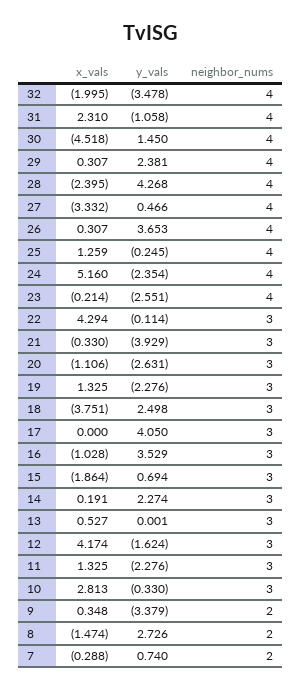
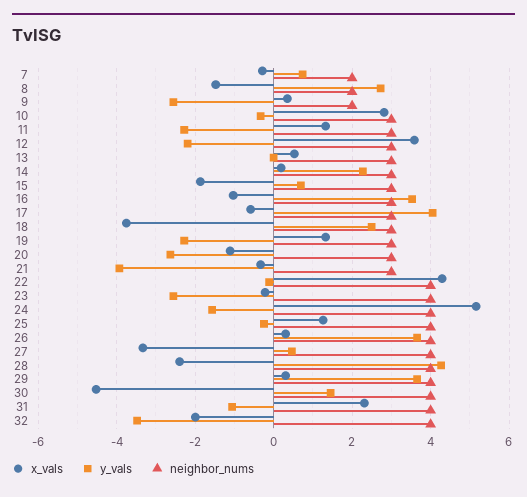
  {
    "x_vals": {
      "32": -1.995,
      "31": 2.31,
      "30": -4.518,
      "29": 0.307,
      "28": -2.395,
      "27": -3.332,
      "26": 0.307,
      "25": 1.259,
      "24": 5.16,
      "23": -0.214,
      "22": 4.294,
      "21": -0.33,
      "20": -1.106,
      "19": 1.325,
      "18": -3.751,
-     "17": 0,
+     "17": -0.6,
      "16": -1.028,
      "15": -1.864,
      "14": 0.191,
      "13": 0.527,
-     "12": 4.174,
+     "12": 3.6,
      "11": 1.325,
      "10": 2.813,
      "9": 0.348,
      "8": -1.474,
      "7": -0.288
    },
    "y_vals": {
      "32": -3.478,
      "31": -1.058,
      "30": 1.45,
-     "29": 2.381,
+     "29": 3.6,
      "28": 4.268,
      "27": 0.466,
      "26": 3.653,
      "25": -0.245,
-     "24": -2.354,
+     "24": -1.6,
      "23": -2.551,
      "22": -0.114,
      "21": -3.929,
      "20": -2.631,
      "19": -2.276,
      "18": 2.498,
      "17": 4.05,
      "16": 3.529,
      "15": 0.694,
      "14": 2.274,
      "13": 0.001,
-     "12": -1.624,
+     "12": -2.2,
      "11": -2.276,
      "10": -0.33,
-     "9": -3.379,
+     "9": -2.6,
      "8": 2.726,
      "7": 0.74
    },
    "neighbor_nums": {
      "32": 4,
      "31": 4,
      "30": 4,
      "29": 4,
      "28": 4,
      "27": 4,
      "26": 4,
      "25": 4,
      "24": 4,
      "23": 4,
-     "22": 3,
+     "22": 4,
      "21": 3,
      "20": 3,
      "19": 3,
      "18": 3,
      "17": 3,
      "16": 3,
      "15": 3,
      "14": 3,
      "13": 3,
      "12": 3,
      "11": 3,
      "10": 3,
      "9": 2,
      "8": 2,
      "7": 2
    }
  }

